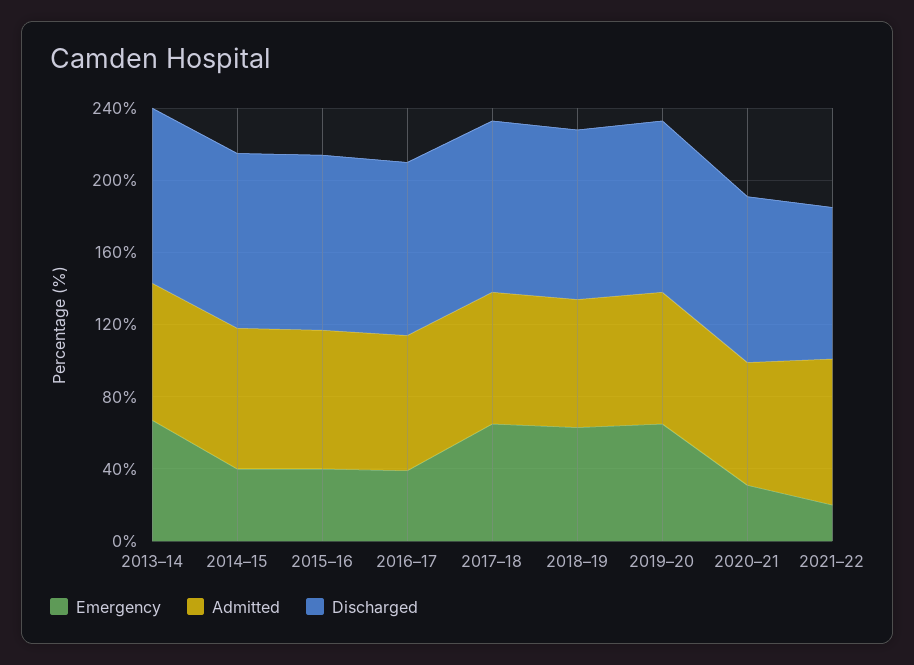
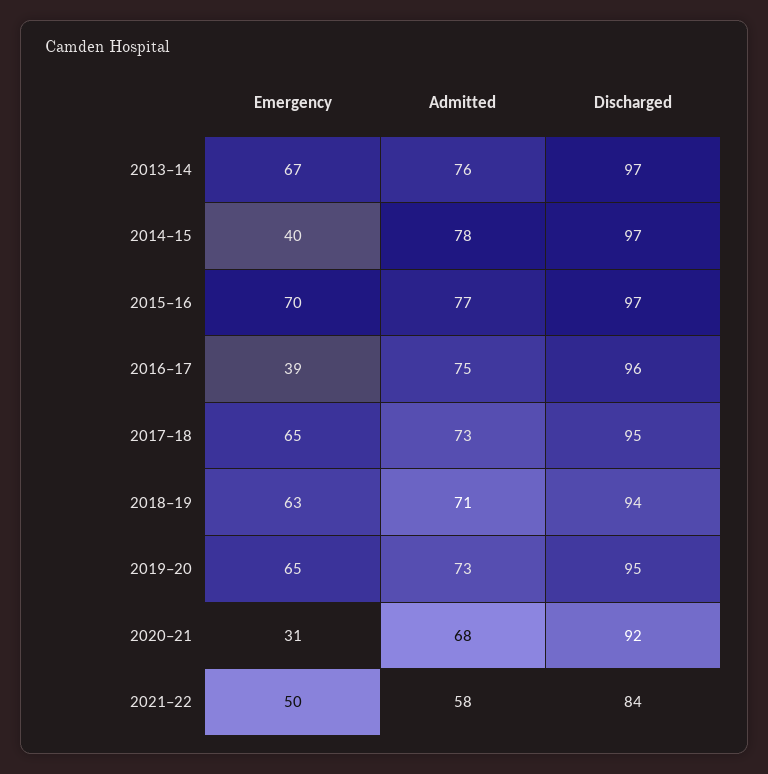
  {
    "Emergency": {
      "2013–14": 67,
      "2014–15": 40,
-     "2015–16": 40,
+     "2015–16": 70,
      "2016–17": 39,
      "2017–18": 65,
      "2018–19": 63,
      "2019–20": 65,
      "2020–21": 31,
-     "2021–22": 20
+     "2021–22": 50
    },
    "Admitted": {
      "2013–14": 76,
      "2014–15": 78,
      "2015–16": 77,
      "2016–17": 75,
      "2017–18": 73,
      "2018–19": 71,
      "2019–20": 73,
      "2020–21": 68,
-     "2021–22": 80
+     "2021–22": 58
    },
    "Discharged": {
      "2013–14": 97,
      "2014–15": 97,
      "2015–16": 97,
      "2016–17": 96,
      "2017–18": 95,
      "2018–19": 94,
      "2019–20": 95,
      "2020–21": 92,
      "2021–22": 84
    }
  }

